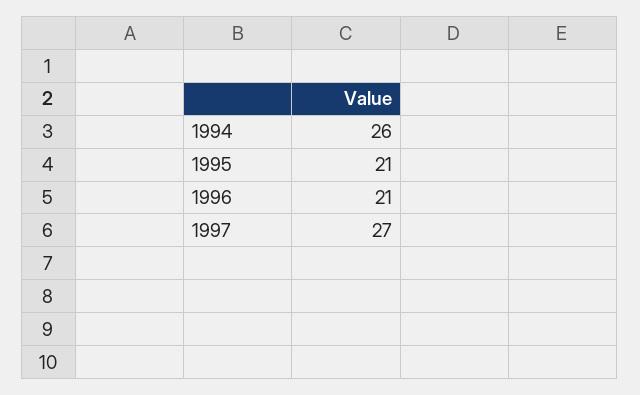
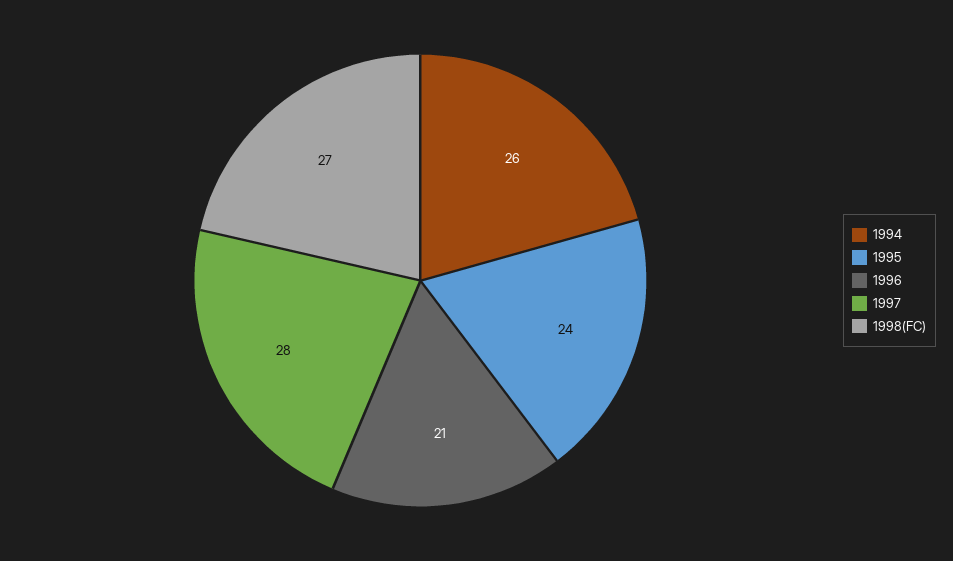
  {
    "1994": 26,
-   "1995": 21,
+   "1995": 24,
    "1996": 21,
-   "1997": 27
+   "1997": 28,
+   "1998(FC)": 27
  }

